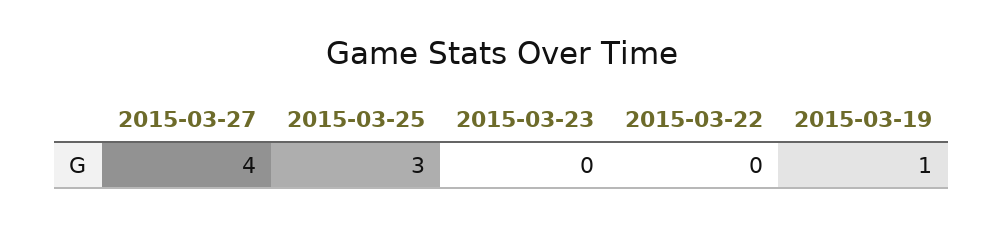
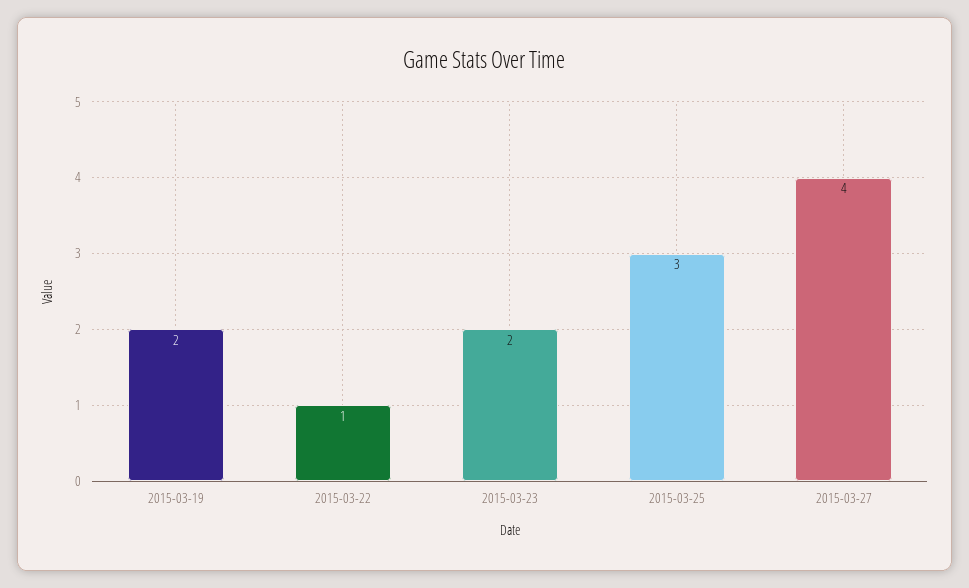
  {
    "2015-03-27": 4,
    "2015-03-25": 3,
-   "2015-03-23": 0,
+   "2015-03-23": 2,
-   "2015-03-22": 0,
+   "2015-03-22": 1,
-   "2015-03-19": 1
+   "2015-03-19": 2
  }

